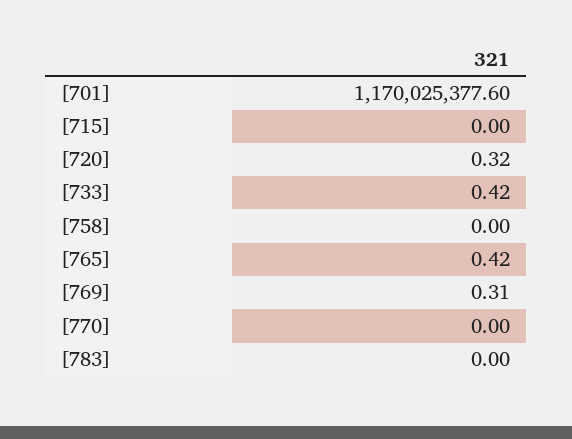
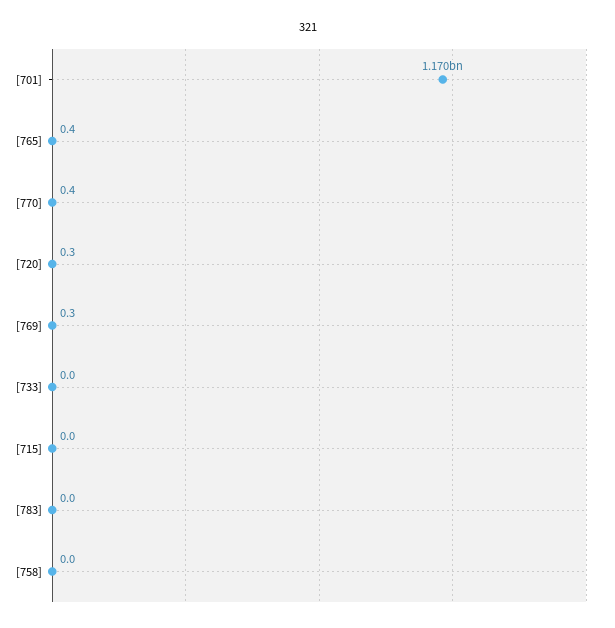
  {
    "[701]": 1170025377.6,
    "[715]": 0,
    "[720]": 0.32,
-   "[733]": 0.42,
+   "[733]": 0,
    "[758]": 0,
    "[765]": 0.42,
    "[769]": 0.31,
-   "[770]": 0,
+   "[770]": 0.4,
    "[783]": 0
  }

